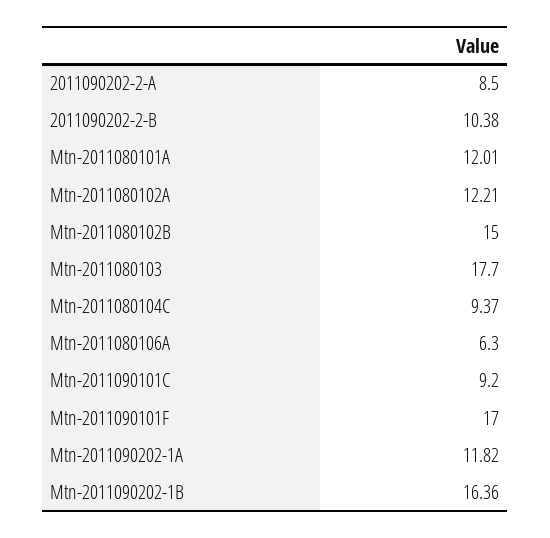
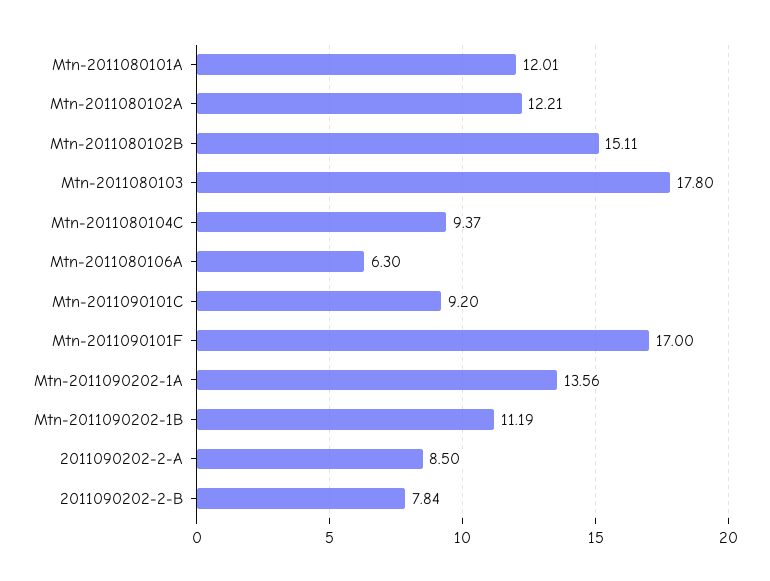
  {
    "2011090202-2-A": 8.5,
-   "2011090202-2-B": 10.38,
+   "2011090202-2-B": 7.84,
    "Mtn-2011080101A": 12.01,
    "Mtn-2011080102A": 12.21,
-   "Mtn-2011080102B": 15,
+   "Mtn-2011080102B": 15.11,
-   "Mtn-2011080103": 17.7,
+   "Mtn-2011080103": 17.8,
    "Mtn-2011080104C": 9.37,
    "Mtn-2011080106A": 6.3,
    "Mtn-2011090101C": 9.2,
    "Mtn-2011090101F": 17,
-   "Mtn-2011090202-1A": 11.82,
+   "Mtn-2011090202-1A": 13.56,
-   "Mtn-2011090202-1B": 16.36
+   "Mtn-2011090202-1B": 11.19
  }

